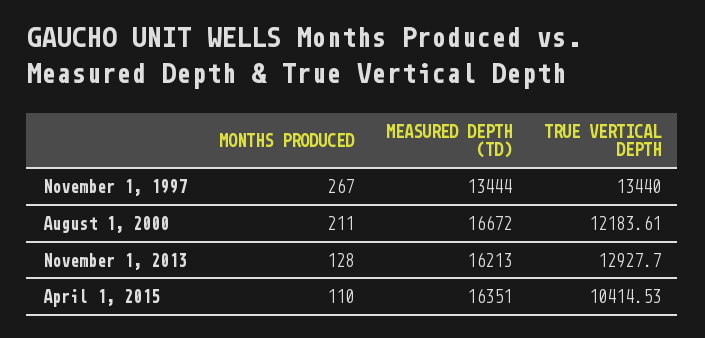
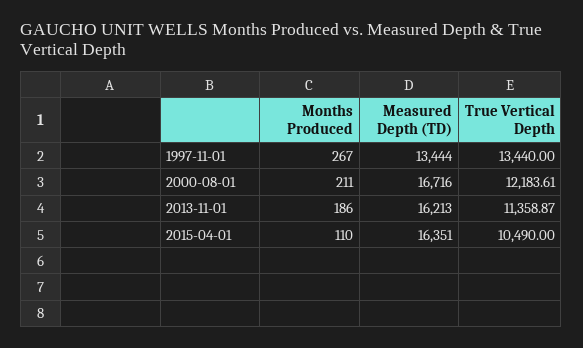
  {
    "MONTHS PRODUCED": {
      "November 1, 1997": 267,
      "August 1, 2000": 211,
-     "November 1, 2013": 128,
+     "November 1, 2013": 186,
      "April 1, 2015": 110
    },
    "MEASURED DEPTH (TD)": {
      "November 1, 1997": 13444,
-     "August 1, 2000": 16672,
+     "August 1, 2000": 16716,
      "November 1, 2013": 16213,
      "April 1, 2015": 16351
    },
    "TRUE VERTICAL DEPTH": {
      "November 1, 1997": 13440,
      "August 1, 2000": 12183.61,
-     "November 1, 2013": 12927.7,
+     "November 1, 2013": 11358.87,
-     "April 1, 2015": 10414.53
+     "April 1, 2015": 10490
    }
  }

